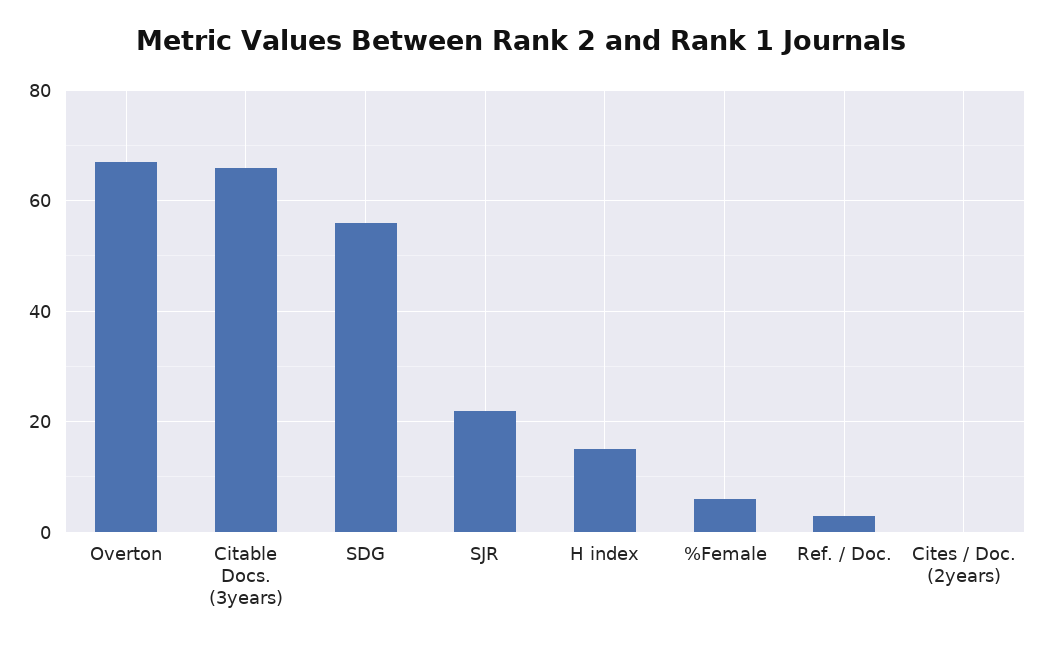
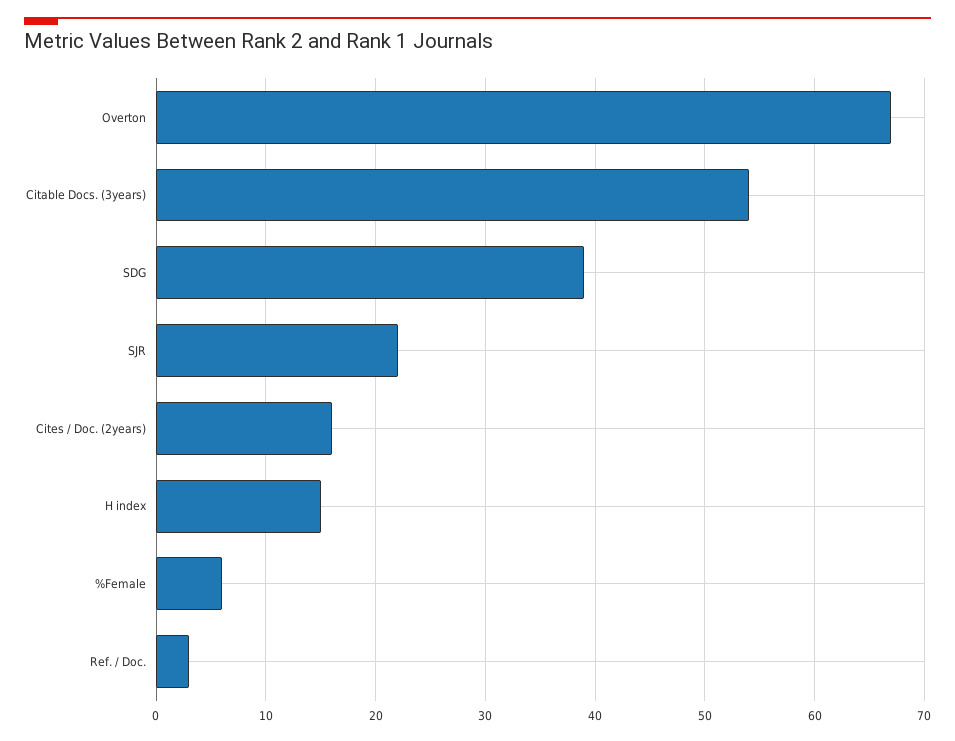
  {
    "Overton": 67,
-   "Citable Docs. (3years)": 65,
+   "Citable Docs. (3years)": 54,
-   "SDG": 55,
+   "SDG": 39,
    "SJR": 22,
    "H index": 15,
    "%Female": 6,
    "Ref. / Doc.": 3,
-   "Cites / Doc. (2years)": 0
+   "Cites / Doc. (2years)": 16
  }

